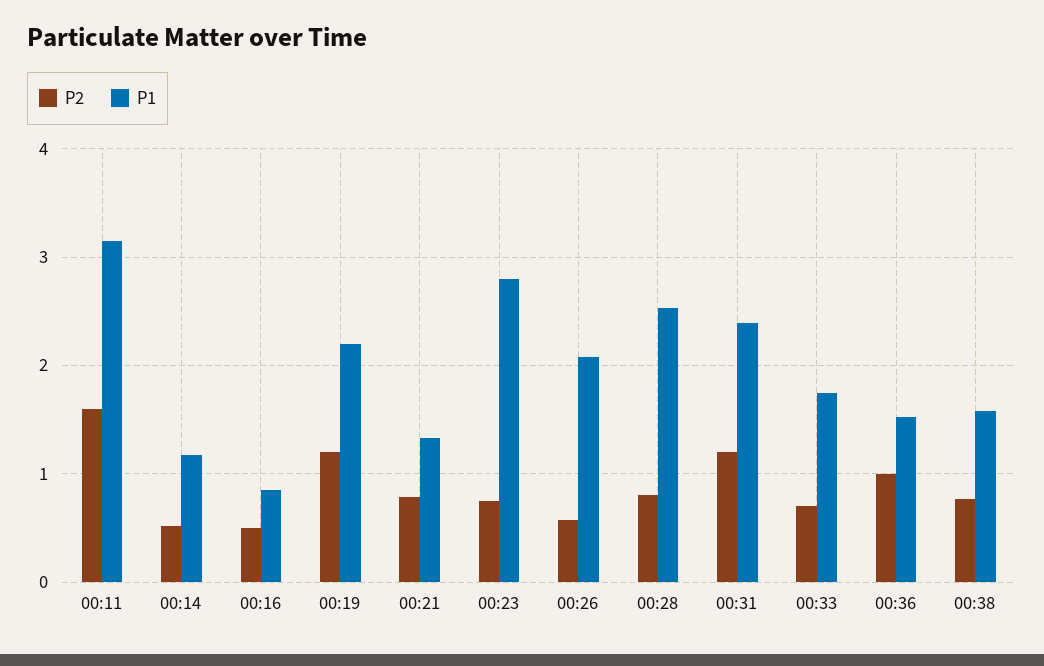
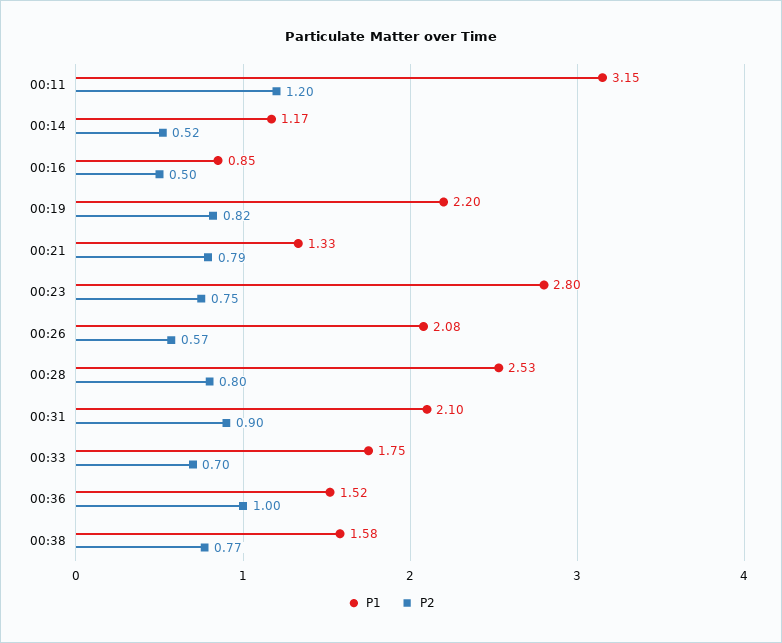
  {
    "P2": {
-     "00:11": 1.6,
+     "00:11": 1.2,
      "00:14": 0.52,
      "00:16": 0.5,
-     "00:19": 1.2,
+     "00:19": 0.82,
      "00:21": 0.79,
      "00:23": 0.75,
      "00:26": 0.57,
      "00:28": 0.8,
-     "00:31": 1.2,
+     "00:31": 0.9,
      "00:33": 0.7,
      "00:36": 1,
      "00:38": 0.77
    },
    "P1": {
      "00:11": 3.15,
      "00:14": 1.17,
      "00:16": 0.85,
      "00:19": 2.2,
      "00:21": 1.33,
      "00:23": 2.8,
      "00:26": 2.08,
      "00:28": 2.53,
-     "00:31": 2.4,
+     "00:31": 2.1,
      "00:33": 1.75,
      "00:36": 1.52,
      "00:38": 1.58
    }
  }

